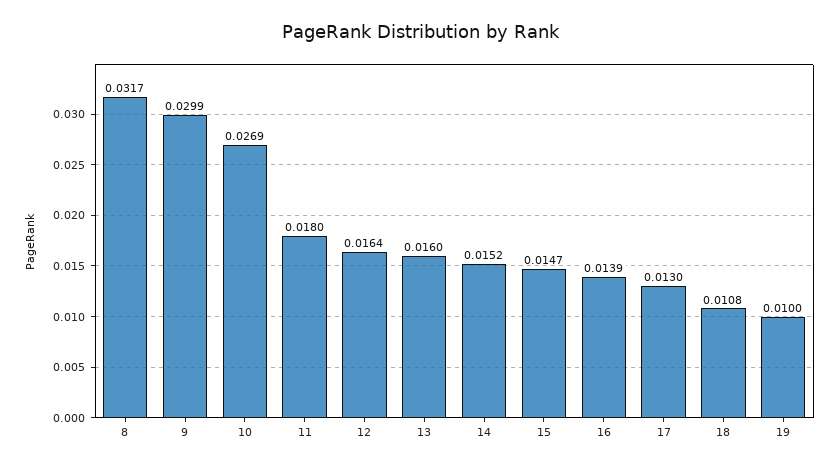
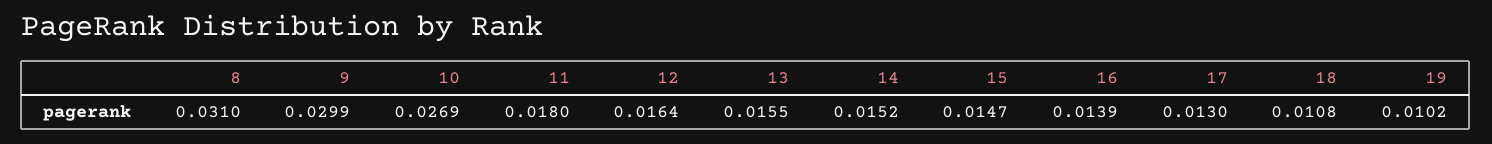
  {
-   "8": 0.0317,
+   "8": 0.031,
    "9": 0.0299,
    "10": 0.0269,
    "11": 0.018,
    "12": 0.0164,
-   "13": 0.016,
+   "13": 0.0155,
    "14": 0.0152,
    "15": 0.0147,
    "16": 0.0139,
    "17": 0.013,
    "18": 0.0108,
-   "19": 0.01
+   "19": 0.0102
  }

